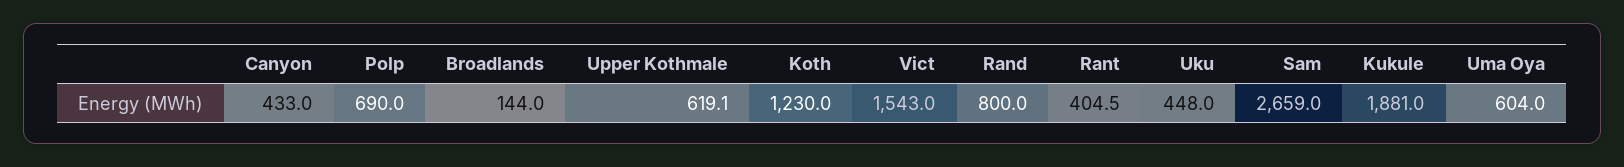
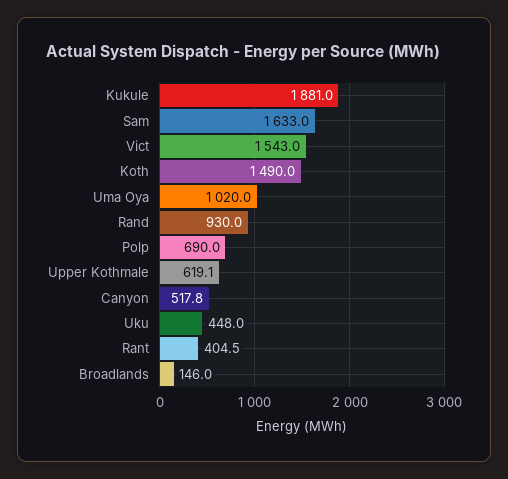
  {
-   "Canyon": 433,
+   "Canyon": 517.8,
    "Polp": 690,
-   "Broadlands": 144,
+   "Broadlands": 146,
    "Upper Kothmale": 619.1,
-   "Koth": 1230,
+   "Koth": 1490,
    "Vict": 1543,
-   "Rand": 800,
+   "Rand": 930,
    "Rant": 404.5,
    "Uku": 448,
-   "Sam": 2659,
+   "Sam": 1633,
    "Kukule": 1881,
-   "Uma Oya": 604
+   "Uma Oya": 1020
  }

